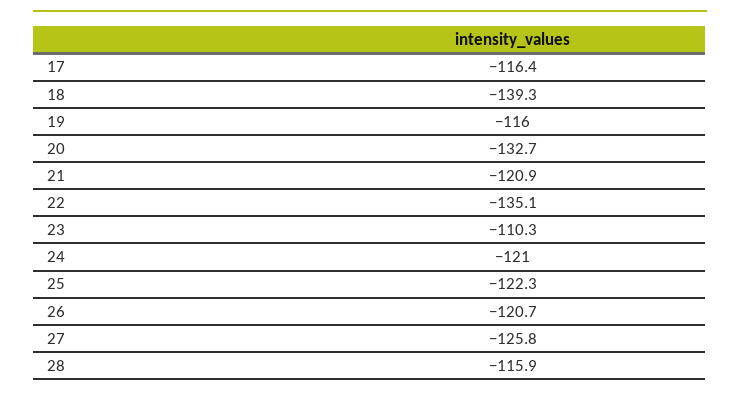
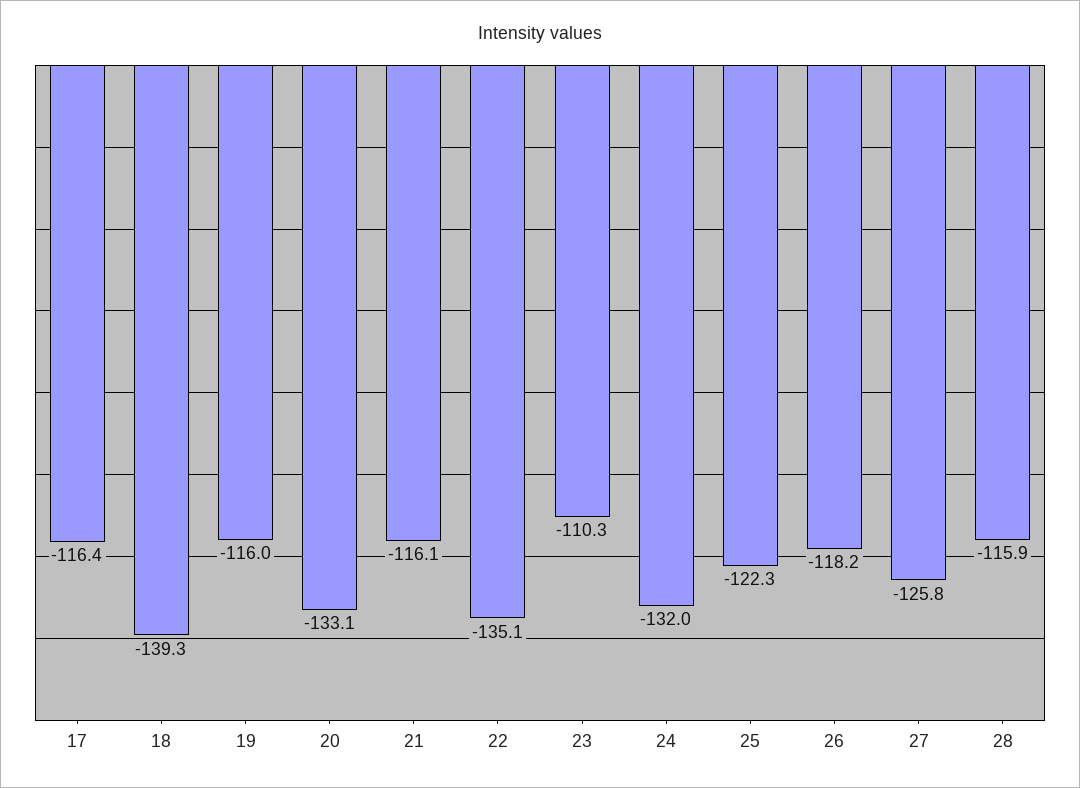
  {
    "17": -116.4,
    "18": -139.3,
    "19": -116,
-   "20": -132.7,
+   "20": -133.1,
-   "21": -120.9,
+   "21": -116.1,
    "22": -135.1,
    "23": -110.3,
-   "24": -121,
+   "24": -132,
    "25": -122.3,
-   "26": -120.7,
+   "26": -118.2,
    "27": -125.8,
    "28": -115.9
  }

